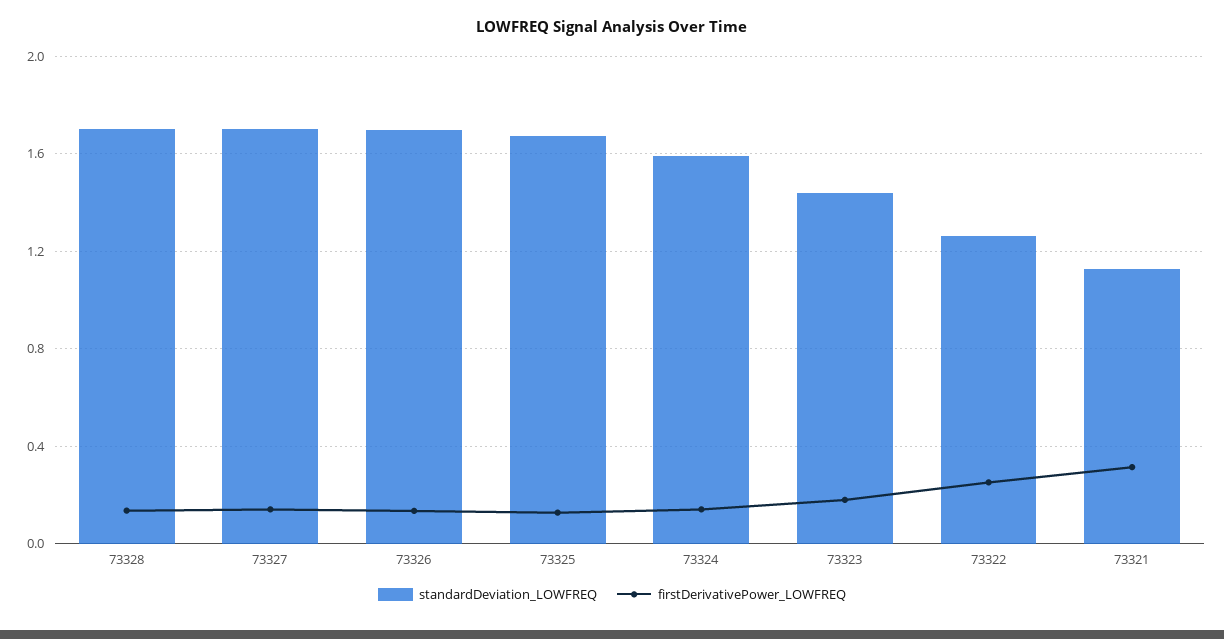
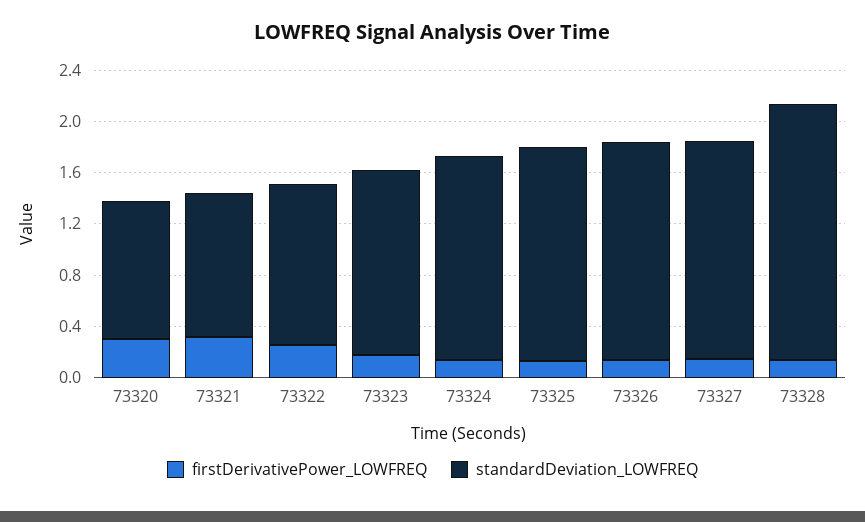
  {
    "standardDeviation_LOWFREQ": {
-     "73328": 1.7,
+     "73328": 2,
      "73327": 1.7,
      "73326": 1.7,
      "73325": 1.7,
      "73324": 1.6,
      "73323": 1.45,
      "73322": 1.25,
-     "73321": 1.15
+     "73321": 1.15,
+     "73320": 1.1
    },
    "firstDerivativePower_LOWFREQ": {
      "73328": 0.15,
      "73327": 0.15,
      "73326": 0.15,
      "73325": 0.15,
      "73324": 0.15,
      "73323": 0.2,
      "73322": 0.25,
-     "73321": 0.3
+     "73321": 0.3,
+     "73320": 0.3
    }
  }

